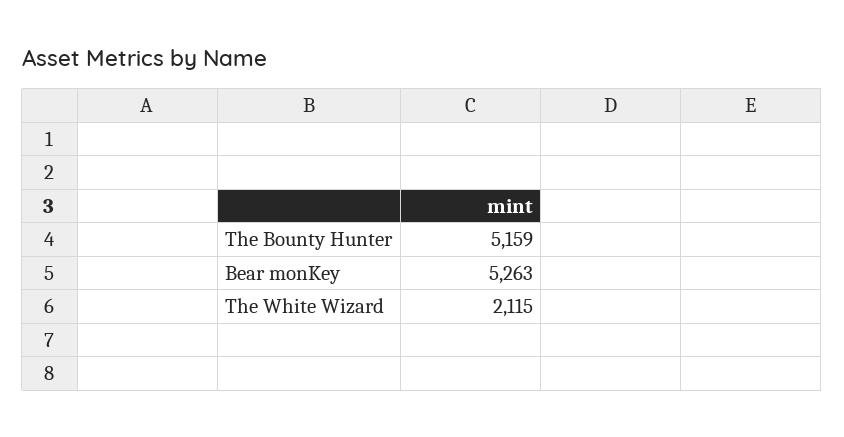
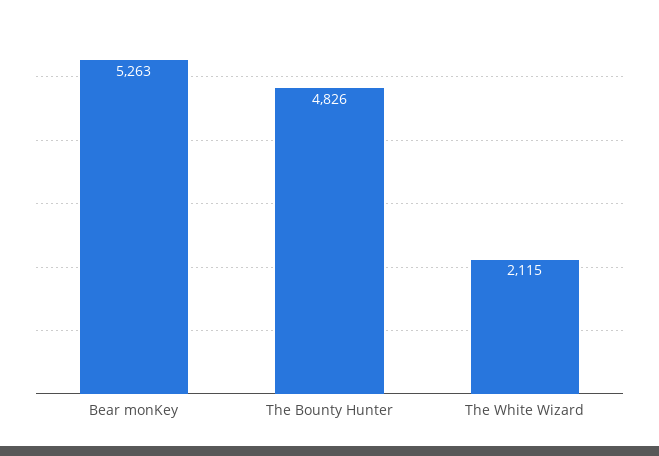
  {
-   "The Bounty Hunter": 5159,
+   "The Bounty Hunter": 4826,
    "Bear monKey": 5263,
    "The White Wizard": 2115
  }

